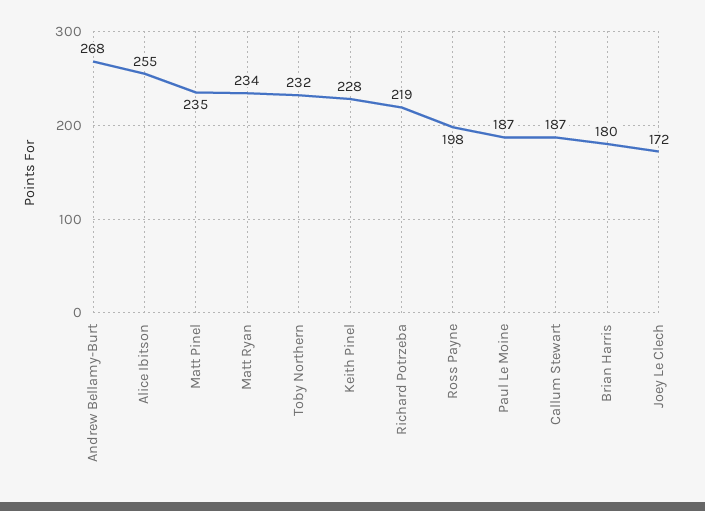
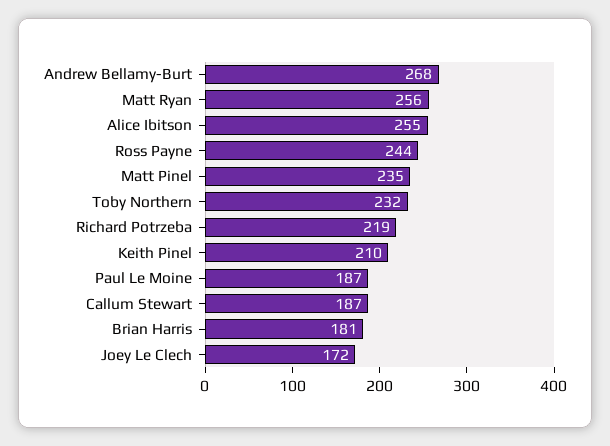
  {
    "Andrew Bellamy-Burt": 268,
    "Alice Ibitson": 255,
    "Matt Pinel": 235,
-   "Matt Ryan": 234,
+   "Matt Ryan": 256,
    "Toby Northern": 232,
-   "Keith Pinel": 228,
+   "Keith Pinel": 210,
    "Richard Potrzeba": 219,
-   "Ross Payne": 198,
+   "Ross Payne": 244,
    "Paul Le Moine": 187,
    "Callum Stewart": 187,
-   "Brian Harris": 180,
+   "Brian Harris": 181,
    "Joey Le Clech": 172
  }

